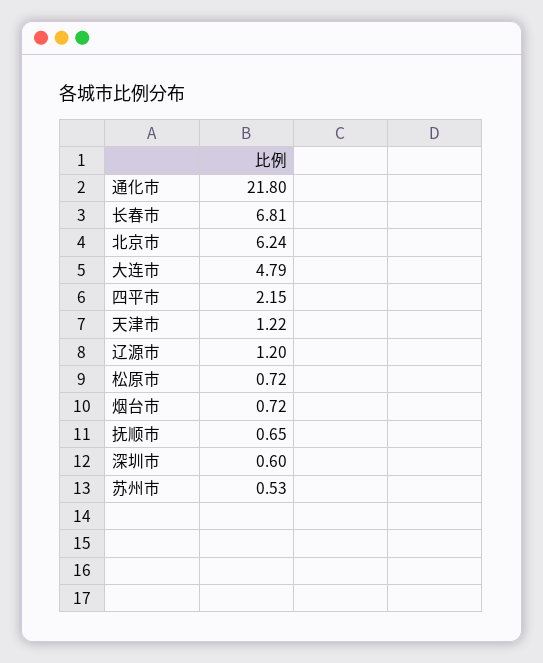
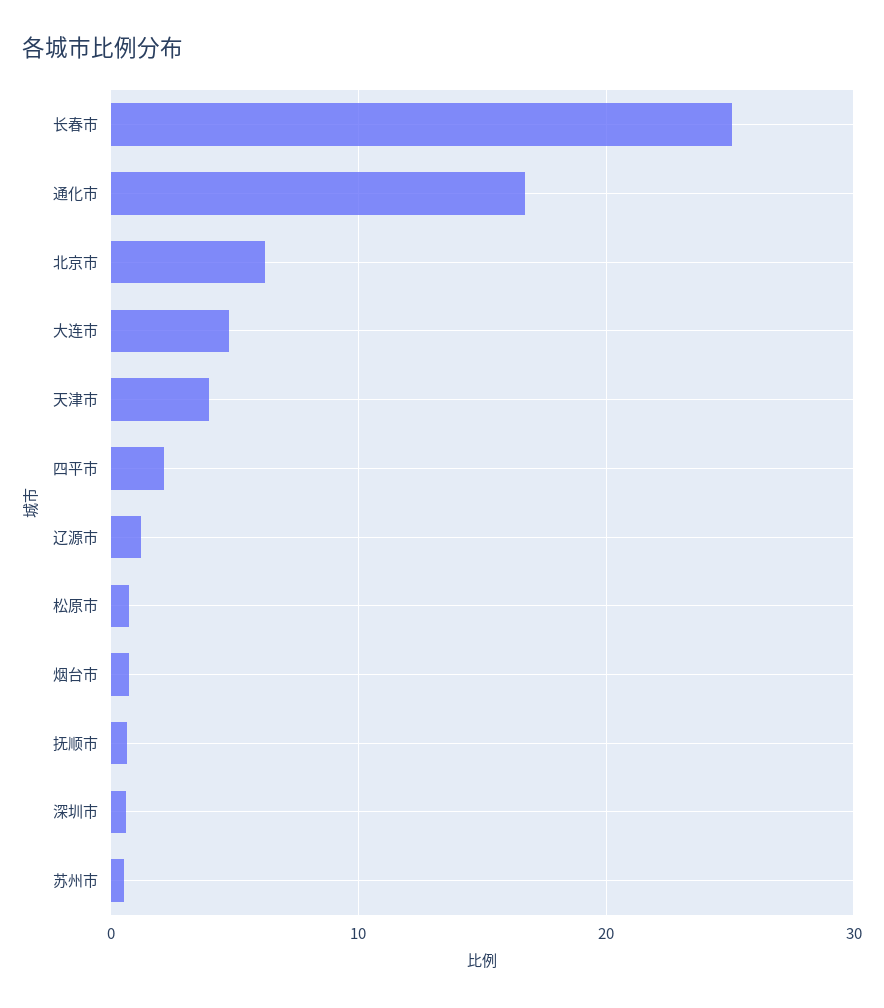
  {
-   "通化市": 21.8,
+   "通化市": 17,
-   "长春市": 6.81,
+   "长春市": 25,
    "北京市": 6.24,
    "大连市": 4.79,
    "四平市": 2.15,
-   "天津市": 1.22,
+   "天津市": 4,
    "辽源市": 1.2,
    "松原市": 0.72,
    "烟台市": 0.72,
    "抚顺市": 0.65,
    "深圳市": 0.6,
    "苏州市": 0.53
  }

